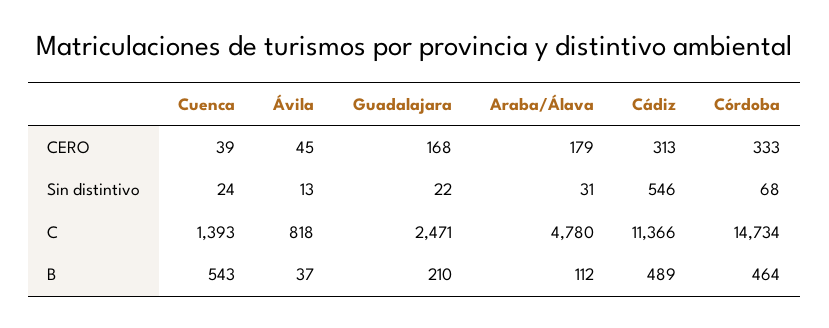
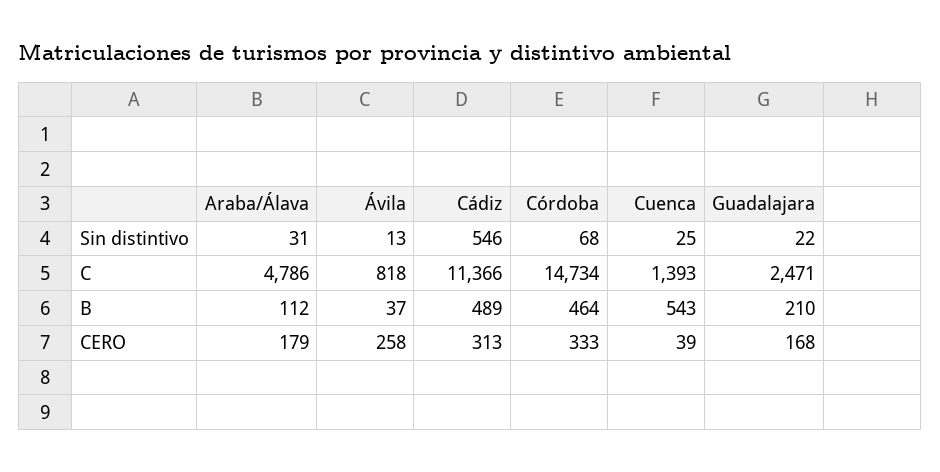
  {
    "Cuenca": {
      "CERO": 39,
-     "Sin distintivo": 24,
+     "Sin distintivo": 25,
      "C": 1393,
      "B": 543
    },
    "Ávila": {
-     "CERO": 45,
+     "CERO": 258,
      "Sin distintivo": 13,
      "C": 818,
      "B": 37
    },
    "Guadalajara": {
      "CERO": 168,
      "Sin distintivo": 22,
      "C": 2471,
      "B": 210
    },
    "Araba/Álava": {
      "CERO": 179,
      "Sin distintivo": 31,
-     "C": 4780,
+     "C": 4786,
      "B": 112
    },
    "Cádiz": {
      "CERO": 313,
      "Sin distintivo": 546,
      "C": 11366,
      "B": 489
    },
    "Córdoba": {
      "CERO": 333,
      "Sin distintivo": 68,
      "C": 14734,
      "B": 464
    }
  }

